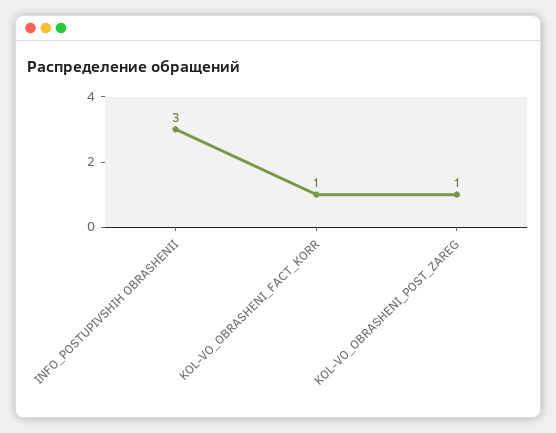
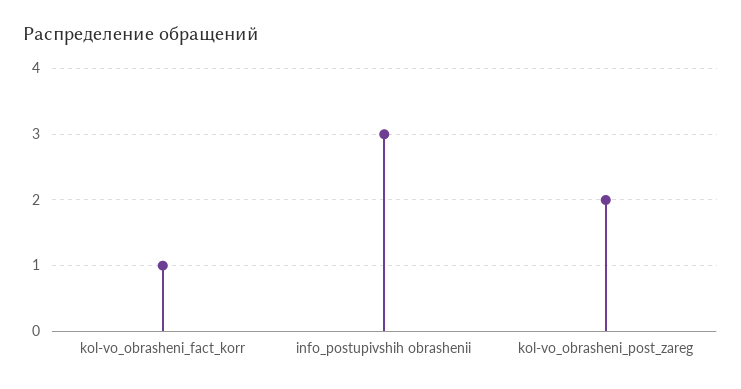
  {
    "INFO_POSTUPIVSHIH OBRASHENII": 3,
    "KOL-VO_OBRASHENI_FACT_KORR": 1,
-   "KOL-VO_OBRASHENI_POST_ZAREG": 1
+   "KOL-VO_OBRASHENI_POST_ZAREG": 2
  }

